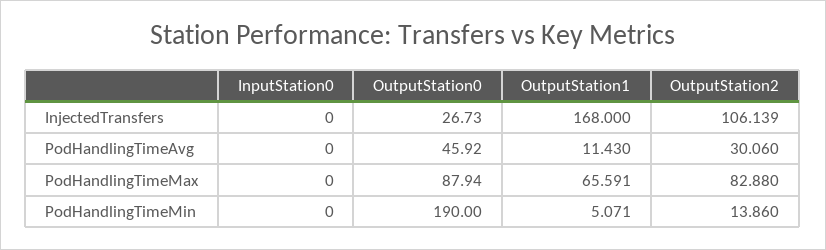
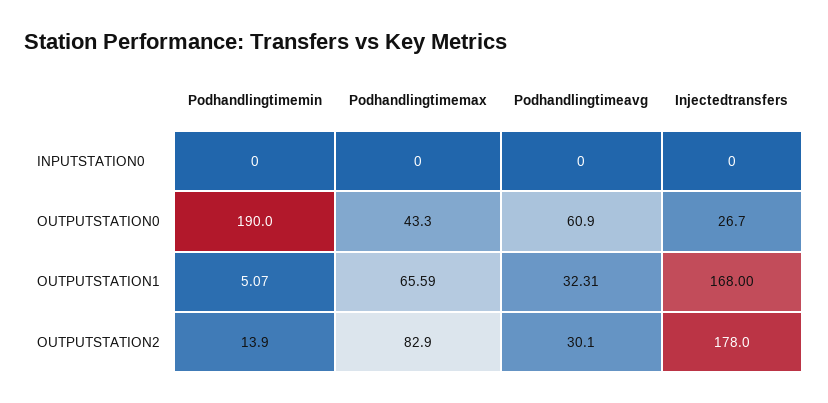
  {
    "InputStation0": {
      "InjectedTransfers": 0,
      "PodHandlingTimeAvg": 0,
      "PodHandlingTimeMax": 0,
      "PodHandlingTimeMin": 0
    },
    "OutputStation0": {
      "InjectedTransfers": 26.73,
-     "PodHandlingTimeAvg": 45.92,
+     "PodHandlingTimeAvg": 60.9,
-     "PodHandlingTimeMax": 87.94,
+     "PodHandlingTimeMax": 43.3,
      "PodHandlingTimeMin": 190
    },
    "OutputStation1": {
      "InjectedTransfers": 168,
-     "PodHandlingTimeAvg": 11.43,
+     "PodHandlingTimeAvg": 32.31,
      "PodHandlingTimeMax": 65.591,
      "PodHandlingTimeMin": 5.071
    },
    "OutputStation2": {
-     "InjectedTransfers": 106.139,
+     "InjectedTransfers": 178,
      "PodHandlingTimeAvg": 30.06,
      "PodHandlingTimeMax": 82.88,
      "PodHandlingTimeMin": 13.86
    }
  }

